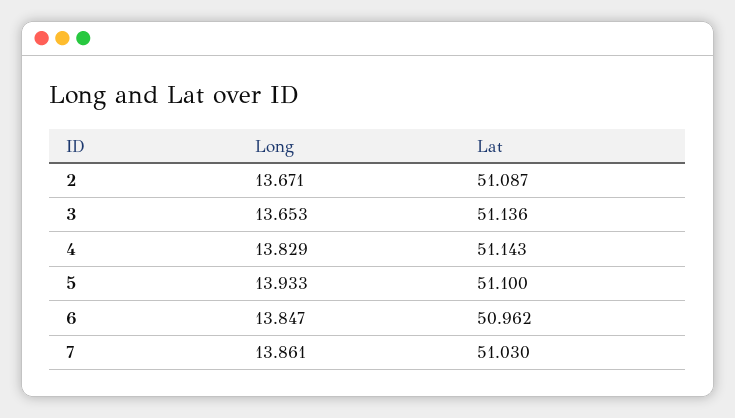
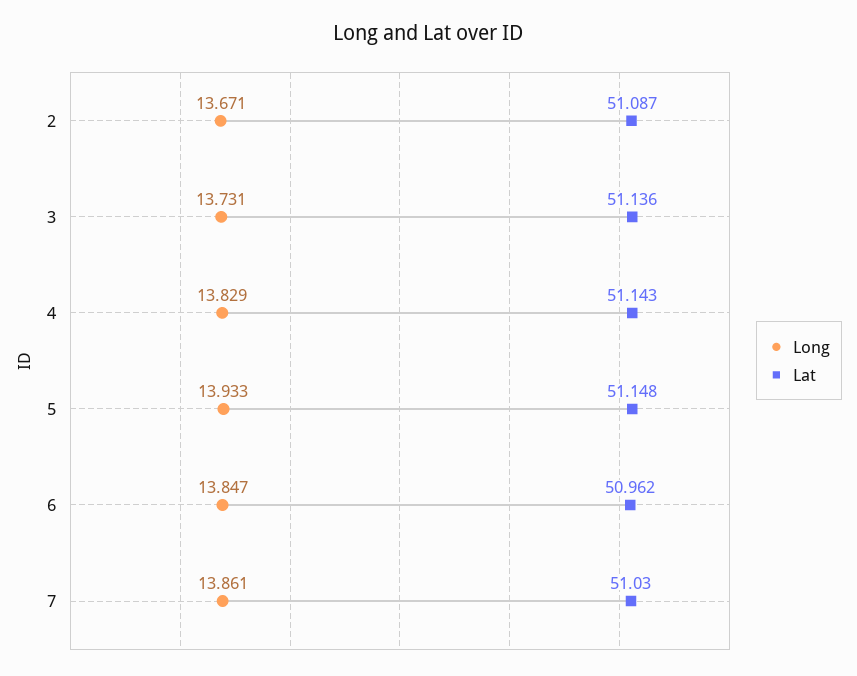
  {
    "Long": {
      "2": 13.671,
-     "3": 13.653,
+     "3": 13.731,
      "4": 13.829,
      "5": 13.933,
      "6": 13.847,
      "7": 13.861
    },
    "Lat": {
      "2": 51.087,
      "3": 51.136,
      "4": 51.143,
-     "5": 51.1,
+     "5": 51.148,
      "6": 50.962,
      "7": 51.03
    }
  }

